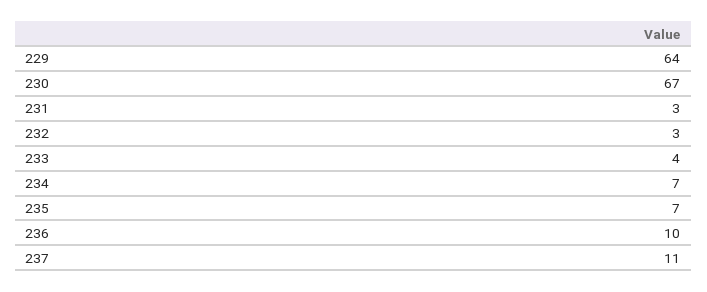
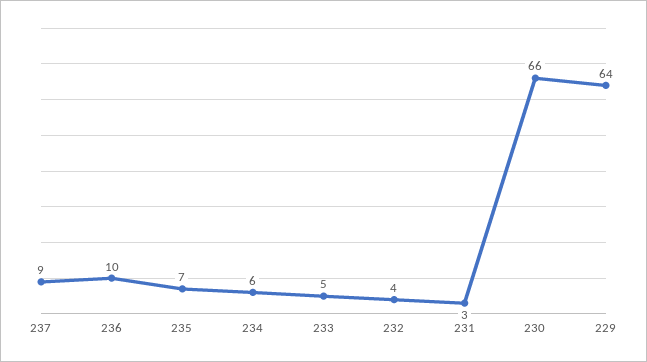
  {
    "229": 64,
-   "230": 67,
+   "230": 66,
    "231": 3,
-   "232": 3,
+   "232": 4,
-   "233": 4,
+   "233": 5,
-   "234": 7,
+   "234": 6,
    "235": 7,
    "236": 10,
-   "237": 11
+   "237": 9
  }

